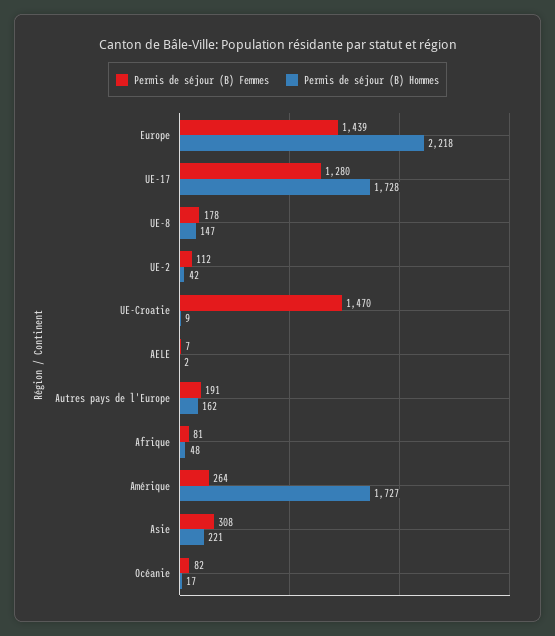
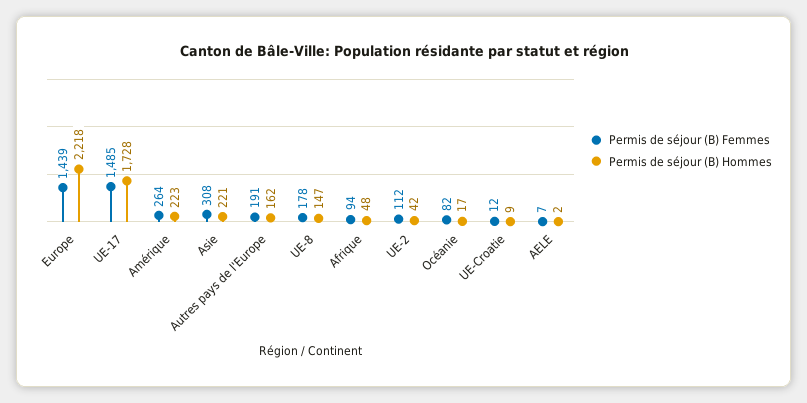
  {
    "Permis de séjour (B) Femmes": {
      "Europe": 1439,
-     "UE-17": 1280,
+     "UE-17": 1485,
      "UE-8": 178,
      "UE-2": 112,
-     "UE-Croatie": 1470,
+     "UE-Croatie": 12,
      "AELE": 7,
      "Autres pays de l'Europe": 191,
-     "Afrique": 81,
+     "Afrique": 94,
      "Amérique": 264,
      "Asie": 308,
      "Océanie": 82
    },
    "Permis de séjour (B) Hommes": {
      "Europe": 2218,
      "UE-17": 1728,
      "UE-8": 147,
      "UE-2": 42,
      "UE-Croatie": 9,
      "AELE": 2,
      "Autres pays de l'Europe": 162,
      "Afrique": 48,
-     "Amérique": 1727,
+     "Amérique": 223,
      "Asie": 221,
      "Océanie": 17
    }
  }

